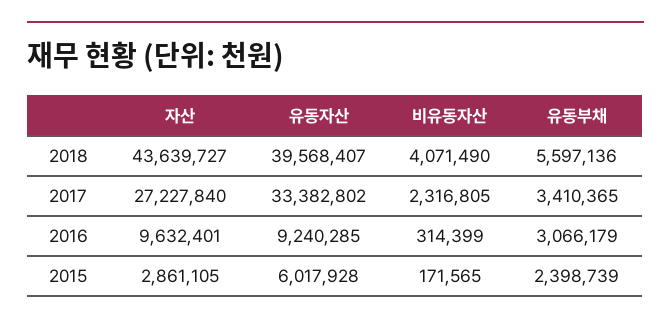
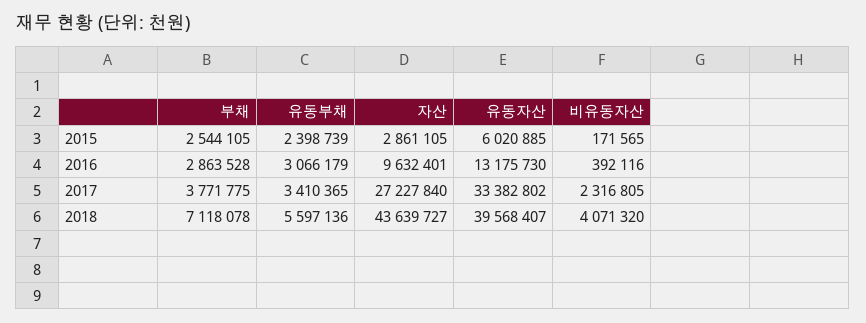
  {
    "자산": {
      "2018": 43639727,
      "2017": 27227840,
      "2016": 9632401,
      "2015": 2861105
    },
    "유동자산": {
      "2018": 39568407,
      "2017": 33382802,
-     "2016": 9240285,
+     "2016": 13175730,
-     "2015": 6017928
+     "2015": 6020885
    },
    "비유동자산": {
-     "2018": 4071490,
+     "2018": 4071320,
      "2017": 2316805,
-     "2016": 314399,
+     "2016": 392116,
      "2015": 171565
    },
    "유동부채": {
      "2018": 5597136,
      "2017": 3410365,
      "2016": 3066179,
      "2015": 2398739
-   }
+   },
+   "부채": {
+     "2015": 2544105,
+     "2016": 2863528,
+     "2017": 3771775,
+     "2018": 7118078
+   }
  }

